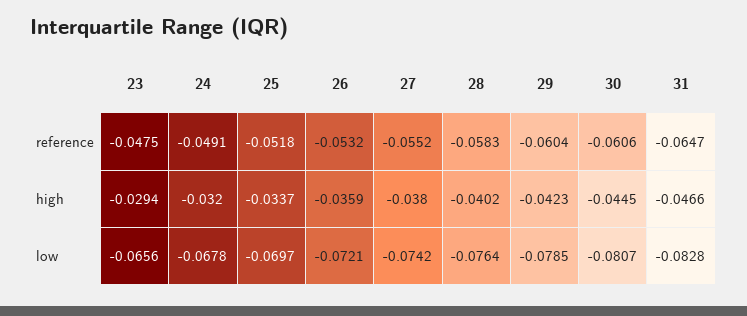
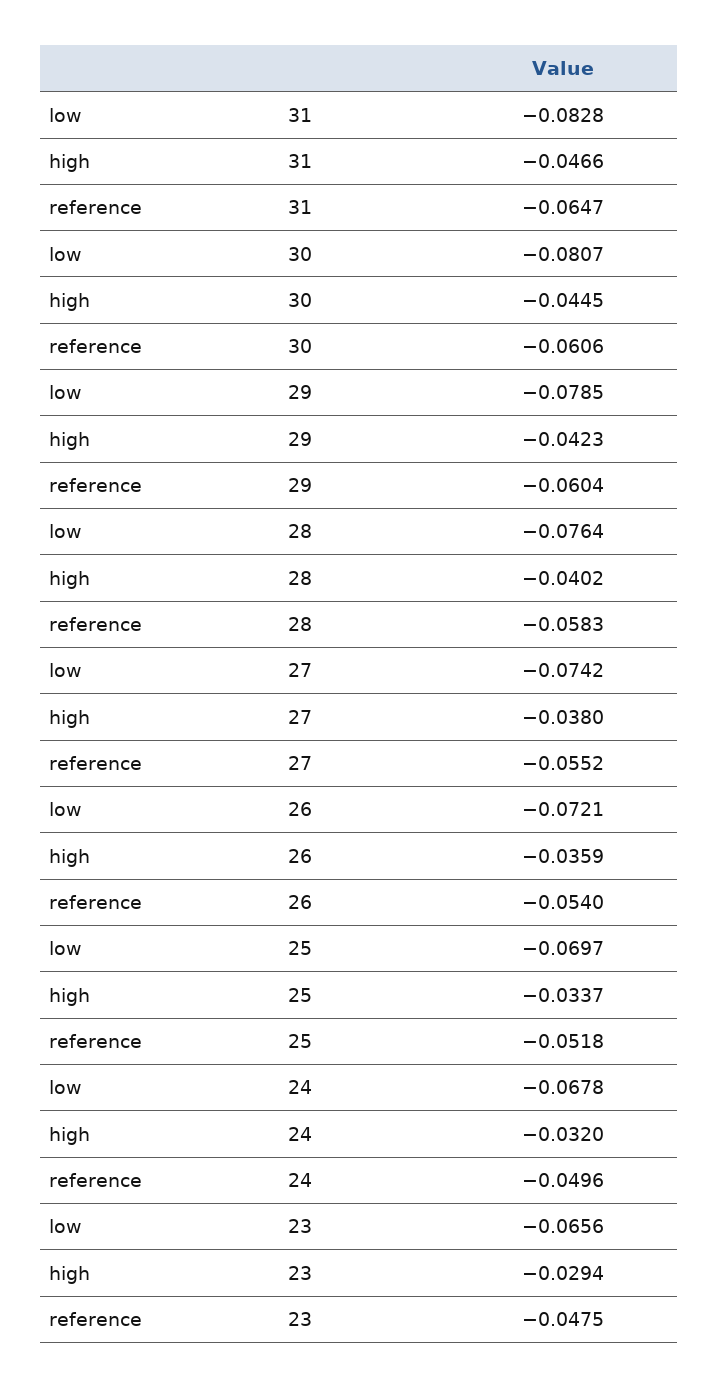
  {
    "23": {
      "reference": -0.0475,
      "high": -0.0294,
      "low": -0.0656
    },
    "24": {
-     "reference": -0.0491,
+     "reference": -0.0496,
      "high": -0.032,
      "low": -0.0678
    },
    "25": {
      "reference": -0.0518,
      "high": -0.0337,
      "low": -0.0697
    },
    "26": {
-     "reference": -0.0532,
+     "reference": -0.054,
      "high": -0.0359,
      "low": -0.0721
    },
    "27": {
      "reference": -0.0552,
      "high": -0.038,
      "low": -0.0742
    },
    "28": {
      "reference": -0.0583,
      "high": -0.0402,
      "low": -0.0764
    },
    "29": {
      "reference": -0.0604,
      "high": -0.0423,
      "low": -0.0785
    },
    "30": {
      "reference": -0.0606,
      "high": -0.0445,
      "low": -0.0807
    },
    "31": {
      "reference": -0.0647,
      "high": -0.0466,
      "low": -0.0828
    }
  }

